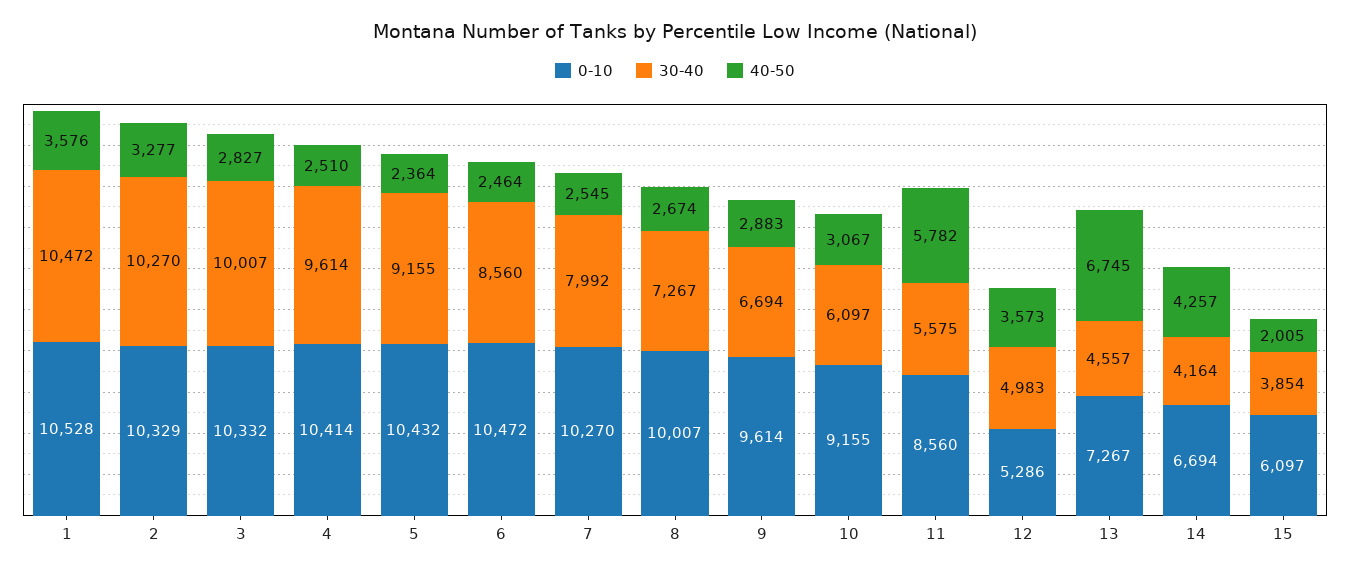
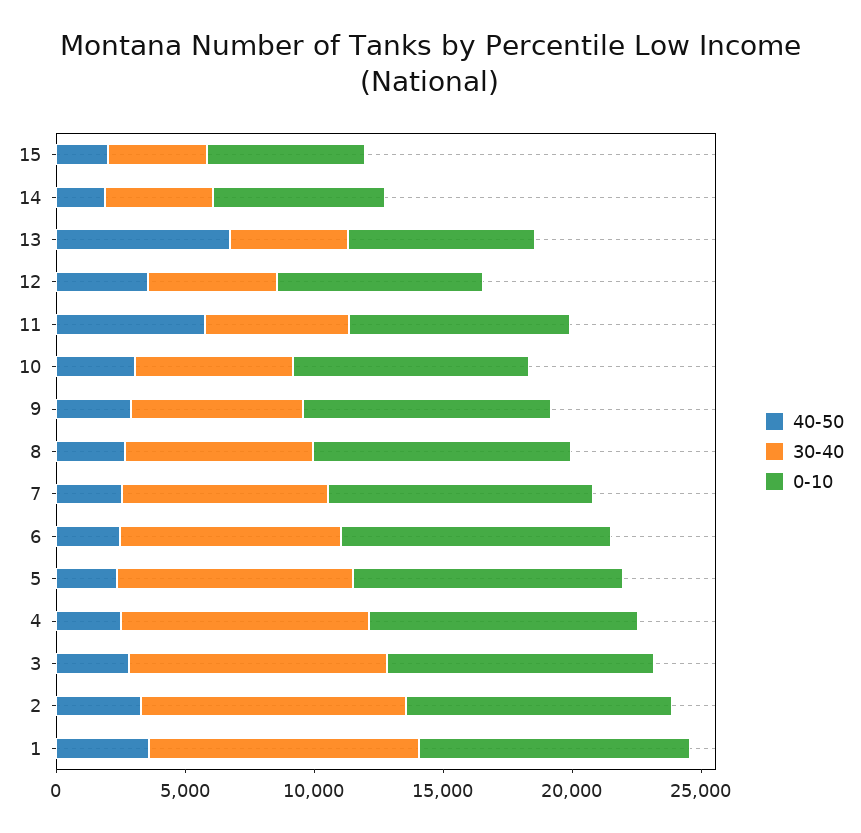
  {
    "0-10": {
      "1": 10528,
      "2": 10329,
      "3": 10332,
      "4": 10414,
      "5": 10432,
      "6": 10472,
      "7": 10270,
      "8": 10007,
      "9": 9614,
      "10": 9155,
      "11": 8560,
-     "12": 5286,
+     "12": 8000,
      "13": 7267,
      "14": 6694,
      "15": 6097
    },
    "30-40": {
      "1": 10472,
      "2": 10270,
      "3": 10007,
      "4": 9614,
      "5": 9155,
      "6": 8560,
      "7": 7992,
      "8": 7267,
      "9": 6694,
      "10": 6097,
      "11": 5575,
      "12": 4983,
      "13": 4557,
      "14": 4164,
      "15": 3854
    },
    "40-50": {
      "1": 3576,
      "2": 3277,
      "3": 2827,
      "4": 2510,
      "5": 2364,
      "6": 2464,
      "7": 2545,
      "8": 2674,
      "9": 2883,
      "10": 3067,
      "11": 5782,
      "12": 3573,
      "13": 6745,
-     "14": 4257,
+     "14": 2000,
      "15": 2005
    }
  }

